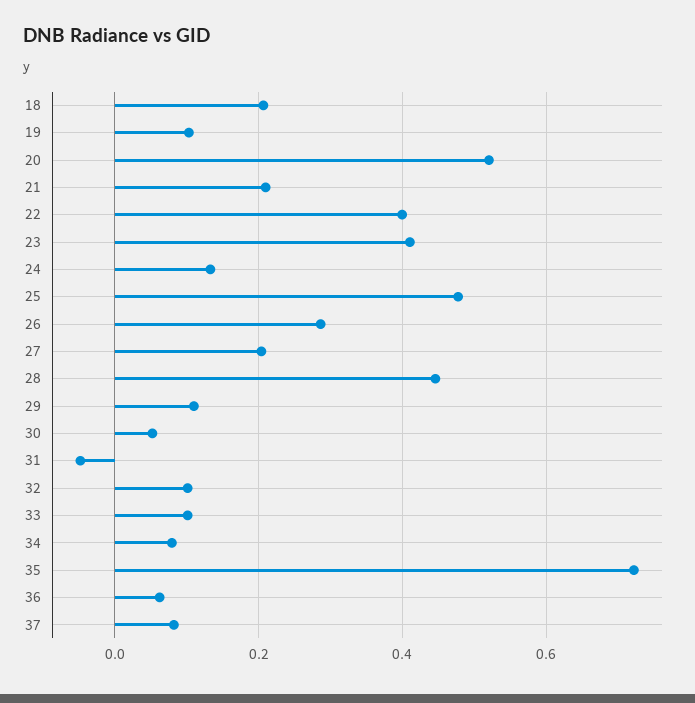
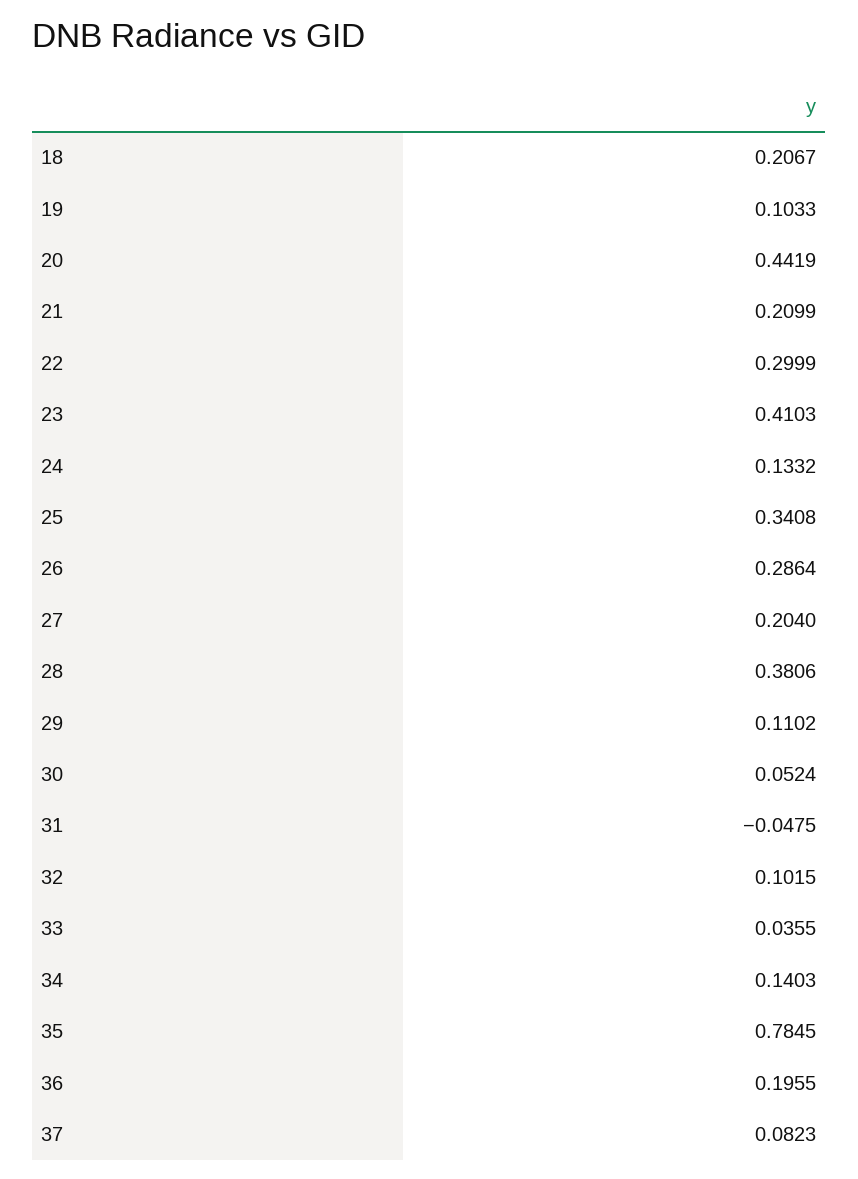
  {
    "18": 0.2067,
    "19": 0.1033,
-   "20": 0.52,
+   "20": 0.4419,
    "21": 0.2099,
-   "22": 0.4,
+   "22": 0.2999,
    "23": 0.4103,
    "24": 0.1332,
-   "25": 0.48,
+   "25": 0.3408,
    "26": 0.2864,
    "27": 0.204,
-   "28": 0.44,
+   "28": 0.3806,
    "29": 0.1102,
    "30": 0.0524,
    "31": -0.0475,
    "32": 0.1015,
-   "33": 0.1,
+   "33": 0.0355,
-   "34": 0.08,
+   "34": 0.1403,
-   "35": 0.72,
+   "35": 0.7845,
-   "36": 0.06,
+   "36": 0.1955,
    "37": 0.0823
  }

